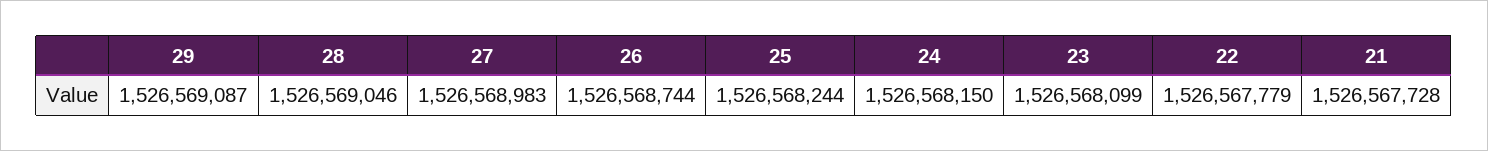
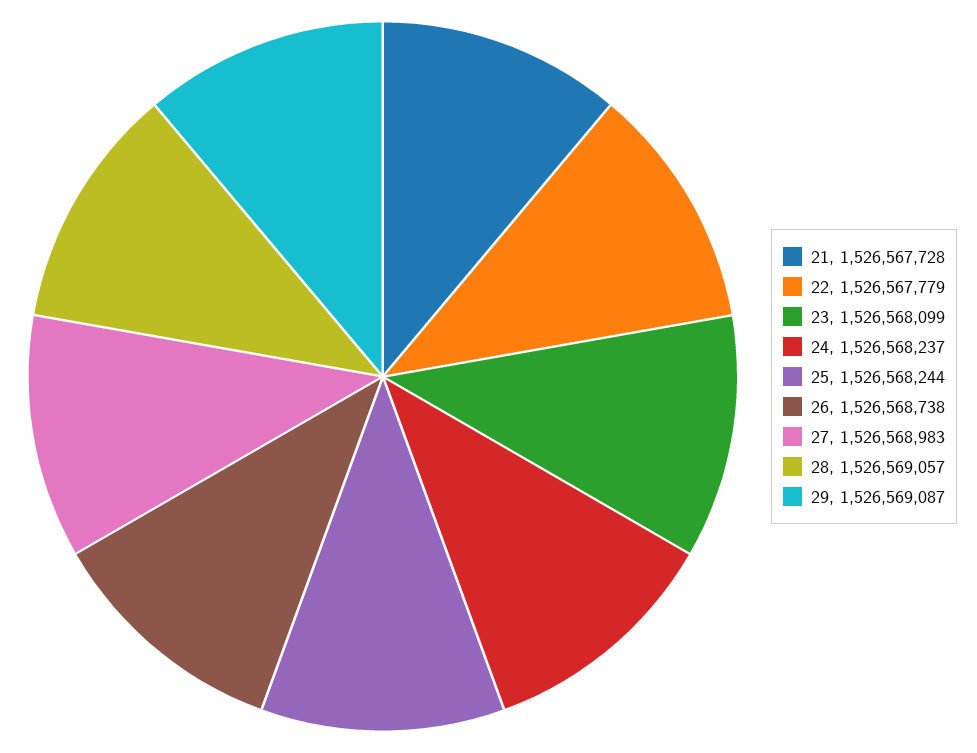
  {
    "29": 1526569087,
-   "28": 1526569046,
+   "28": 1526569057,
    "27": 1526568983,
-   "26": 1526568744,
+   "26": 1526568738,
    "25": 1526568244,
-   "24": 1526568150,
+   "24": 1526568237,
    "23": 1526568099,
    "22": 1526567779,
    "21": 1526567728
  }

